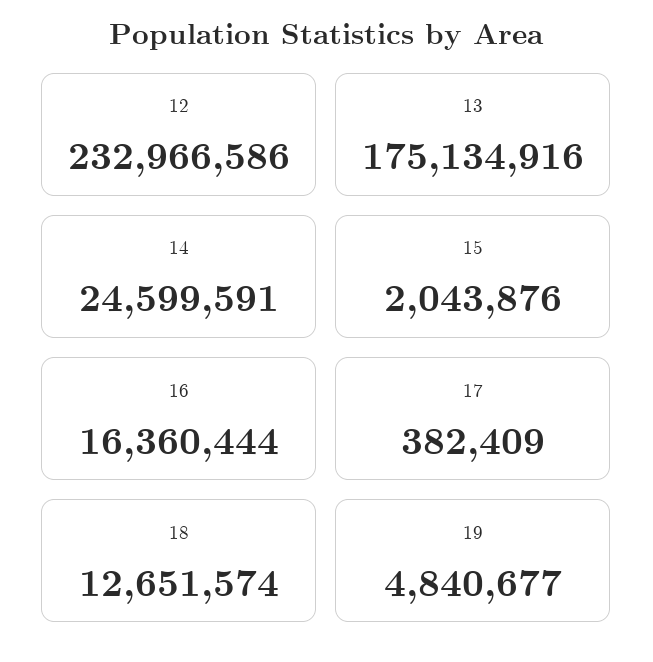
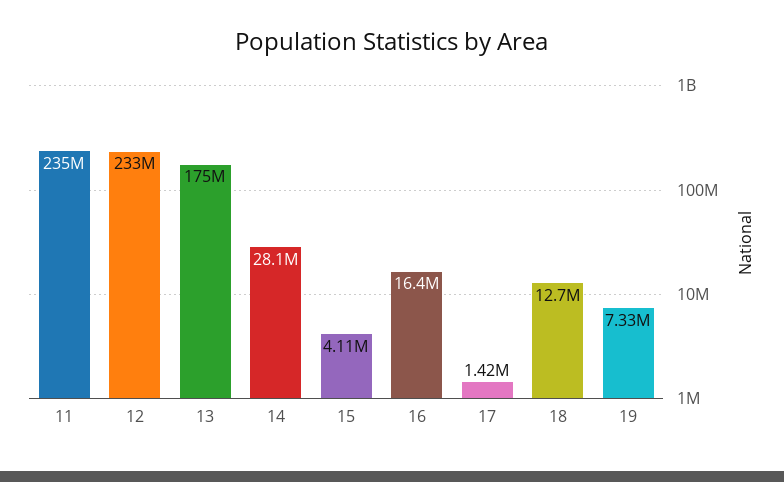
  {
    "12": 232966586,
    "13": 175134916,
-   "14": 24599591,
+   "14": 28100000,
-   "15": 2043876,
+   "15": 4110000,
    "16": 16360444,
-   "17": 382409,
+   "17": 1420000,
    "18": 12651574,
-   "19": 4840677
+   "19": 7330000,
+   "11": 235000000
  }

